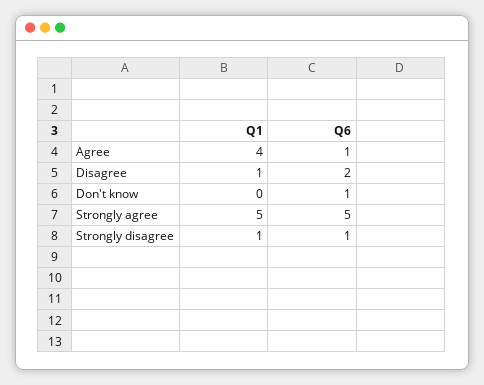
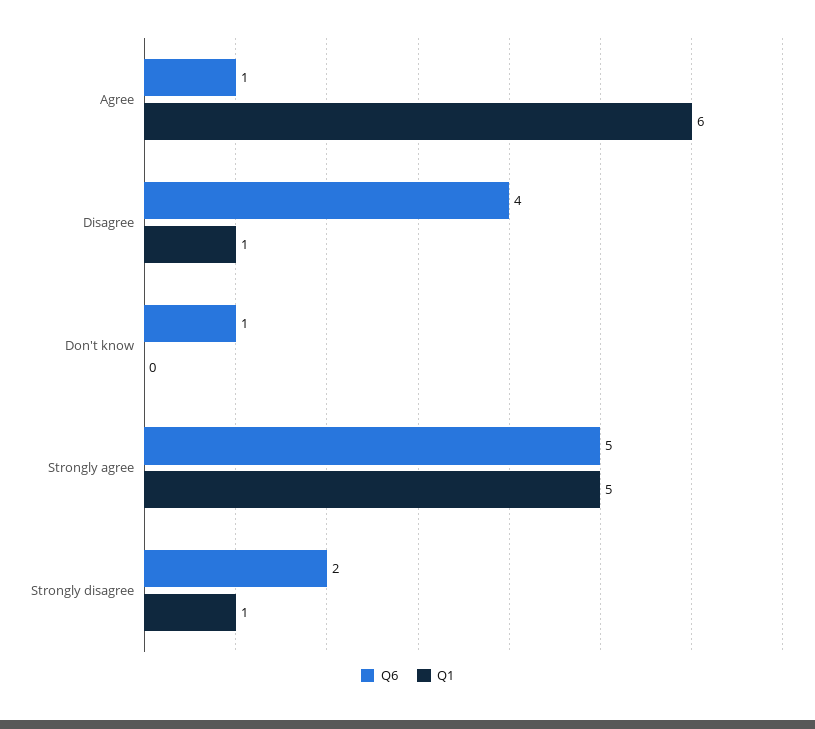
  {
    "Q1": {
-     "Agree": 4,
+     "Agree": 6,
      "Disagree": 1,
      "Don't know": 0,
      "Strongly agree": 5,
      "Strongly disagree": 1
    },
    "Q6": {
      "Agree": 1,
-     "Disagree": 2,
+     "Disagree": 4,
      "Don't know": 1,
      "Strongly agree": 5,
-     "Strongly disagree": 1
+     "Strongly disagree": 2
    }
  }

